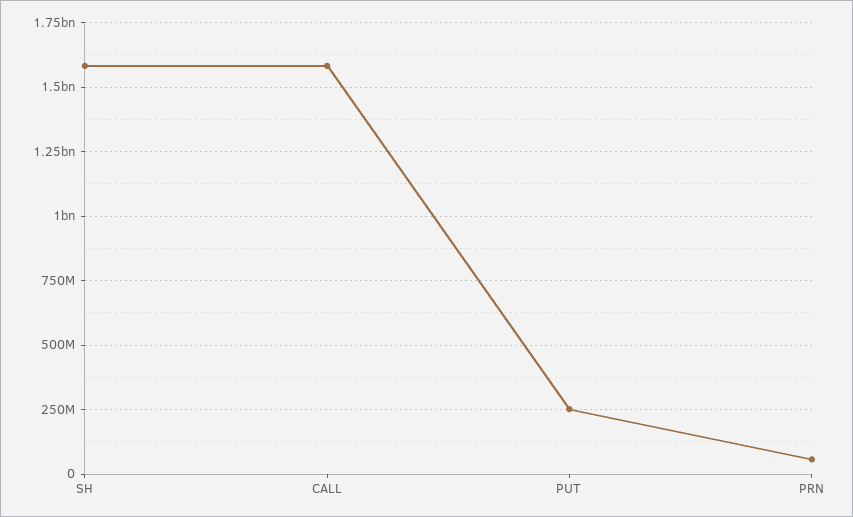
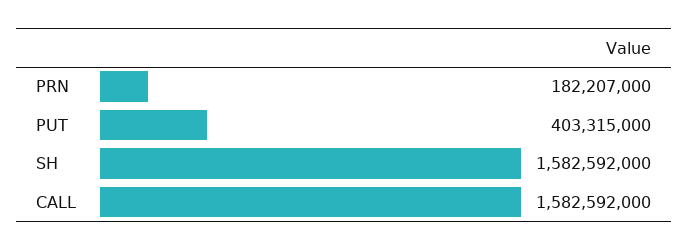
  {
    "SH": 1582592000,
    "CALL": 1582592000,
-   "PUT": 250000000,
+   "PUT": 403315000,
-   "PRN": 50000000
+   "PRN": 182207000
  }

